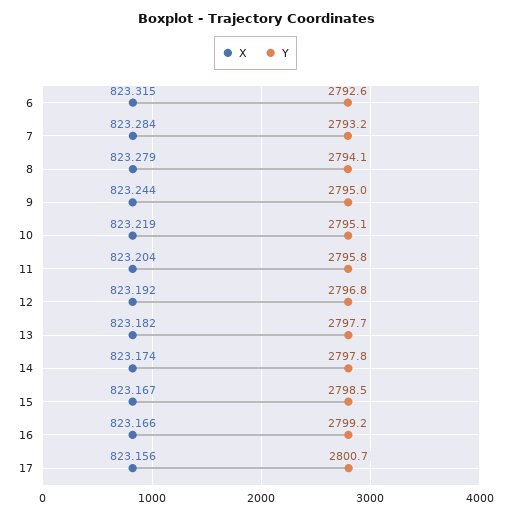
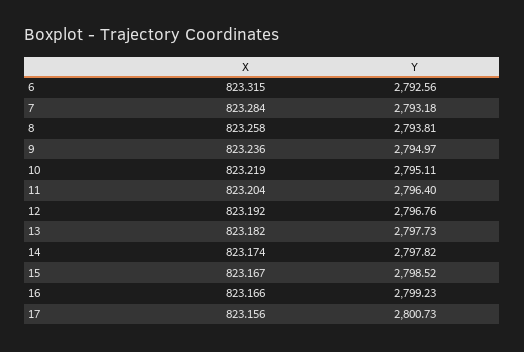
  {
    "X": {
      "6": 823.315,
      "7": 823.284,
-     "8": 823.279,
+     "8": 823.258,
-     "9": 823.244,
+     "9": 823.236,
      "10": 823.219,
      "11": 823.204,
      "12": 823.192,
      "13": 823.182,
      "14": 823.174,
      "15": 823.167,
      "16": 823.166,
      "17": 823.156
    },
    "Y": {
      "6": 2792.56,
      "7": 2793.18,
-     "8": 2794.1,
+     "8": 2793.81,
      "9": 2794.97,
      "10": 2795.11,
-     "11": 2795.8,
+     "11": 2796.4,
      "12": 2796.76,
      "13": 2797.73,
      "14": 2797.82,
      "15": 2798.52,
      "16": 2799.23,
      "17": 2800.73
    }
  }

